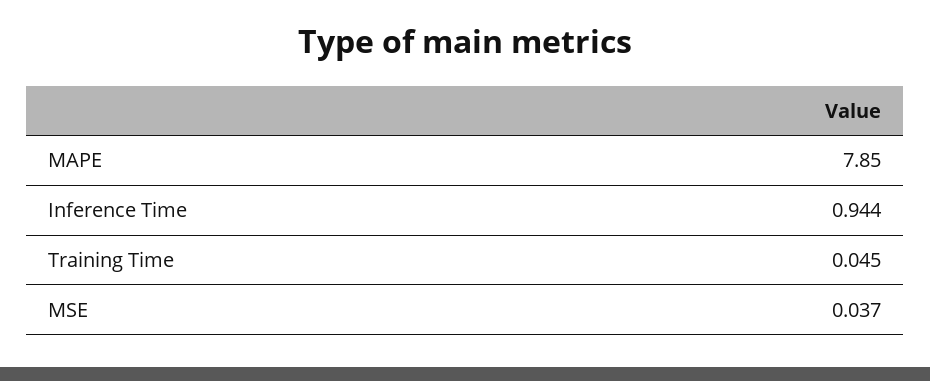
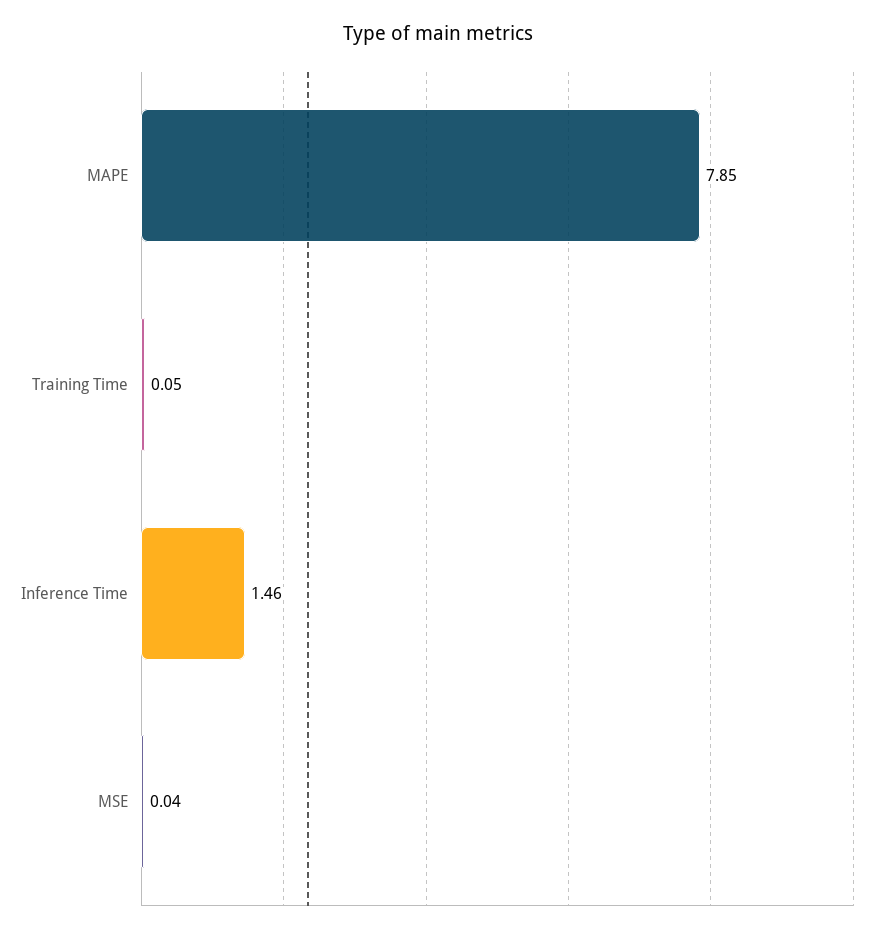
  {
    "MAPE": 7.85,
-   "Inference Time": 0.944,
+   "Inference Time": 1.46,
    "Training Time": 0.045,
    "MSE": 0.037
  }

